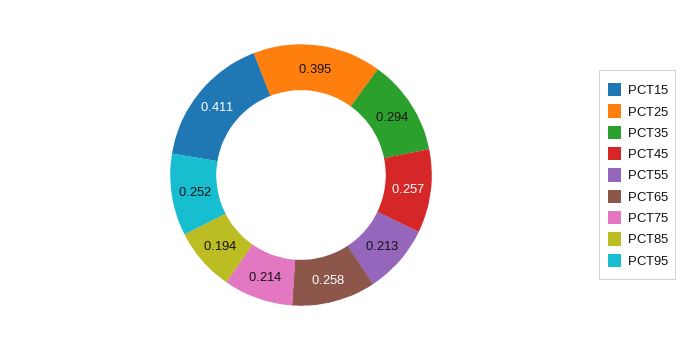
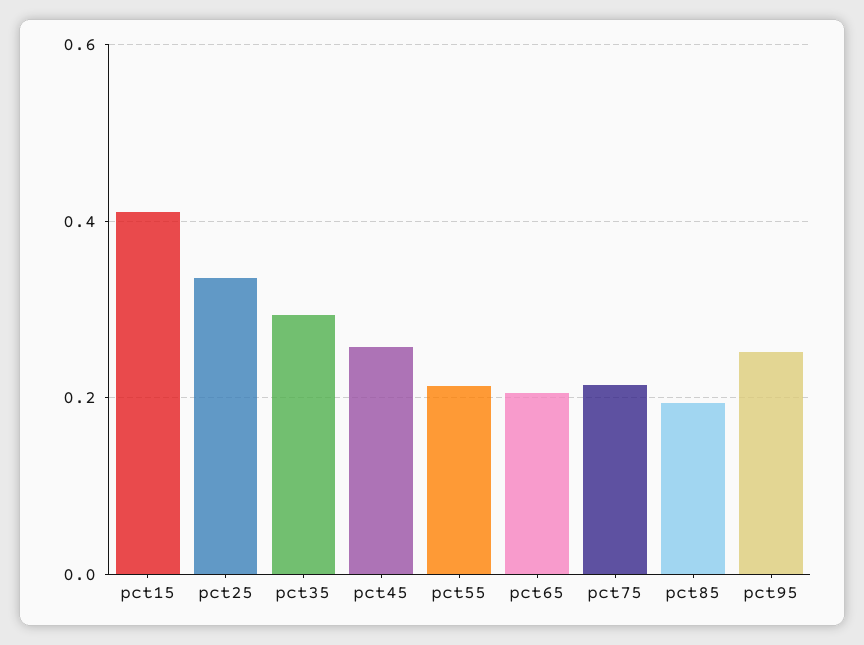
  {
    "PCT15": 0.411,
-   "PCT25": 0.395,
+   "PCT25": 0.34,
    "PCT35": 0.294,
    "PCT45": 0.257,
    "PCT55": 0.213,
-   "PCT65": 0.258,
+   "PCT65": 0.2,
    "PCT75": 0.214,
    "PCT85": 0.194,
    "PCT95": 0.252
  }

